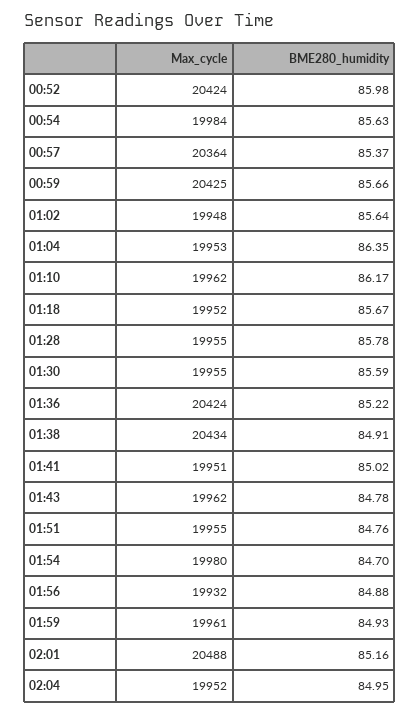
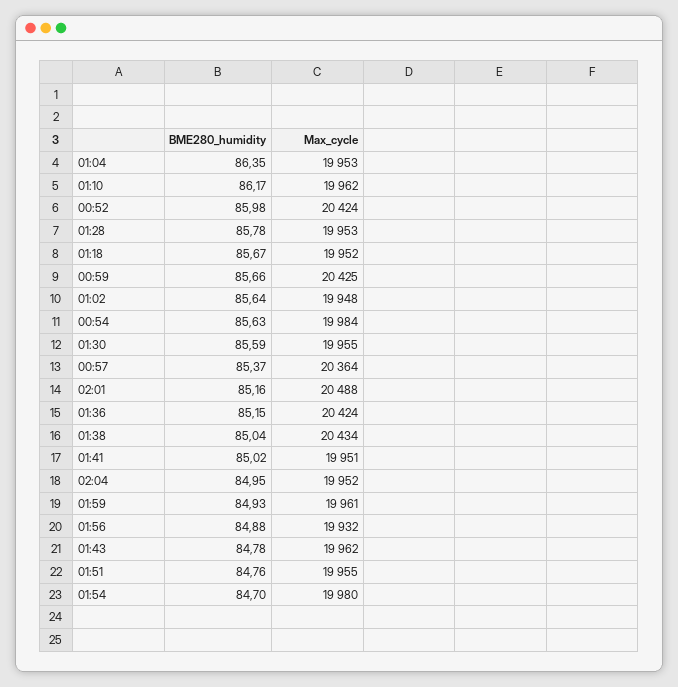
  {
    "Max_cycle": {
      "00:52": 20424,
      "00:54": 19984,
      "00:57": 20364,
      "00:59": 20425,
      "01:02": 19948,
      "01:04": 19953,
      "01:10": 19962,
      "01:18": 19952,
-     "01:28": 19955,
+     "01:28": 19953,
      "01:30": 19955,
      "01:36": 20424,
      "01:38": 20434,
      "01:41": 19951,
      "01:43": 19962,
      "01:51": 19955,
      "01:54": 19980,
      "01:56": 19932,
      "01:59": 19961,
      "02:01": 20488,
      "02:04": 19952
    },
    "BME280_humidity": {
      "00:52": 85.98,
      "00:54": 85.63,
      "00:57": 85.37,
      "00:59": 85.66,
      "01:02": 85.64,
      "01:04": 86.35,
      "01:10": 86.17,
      "01:18": 85.67,
      "01:28": 85.78,
      "01:30": 85.59,
-     "01:36": 85.22,
+     "01:36": 85.15,
-     "01:38": 84.91,
+     "01:38": 85.04,
      "01:41": 85.02,
      "01:43": 84.78,
      "01:51": 84.76,
      "01:54": 84.7,
      "01:56": 84.88,
      "01:59": 84.93,
      "02:01": 85.16,
      "02:04": 84.95
    }
  }

